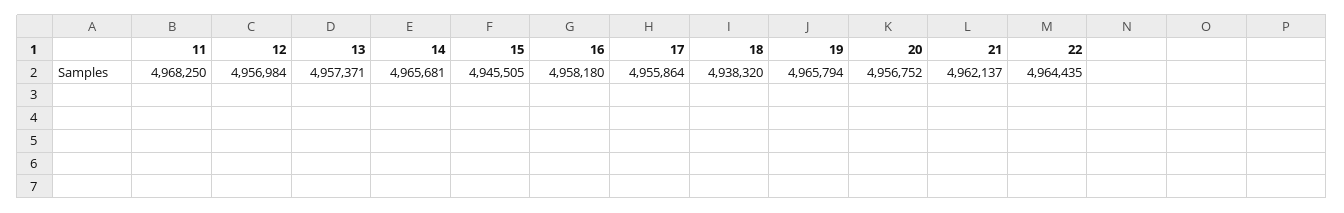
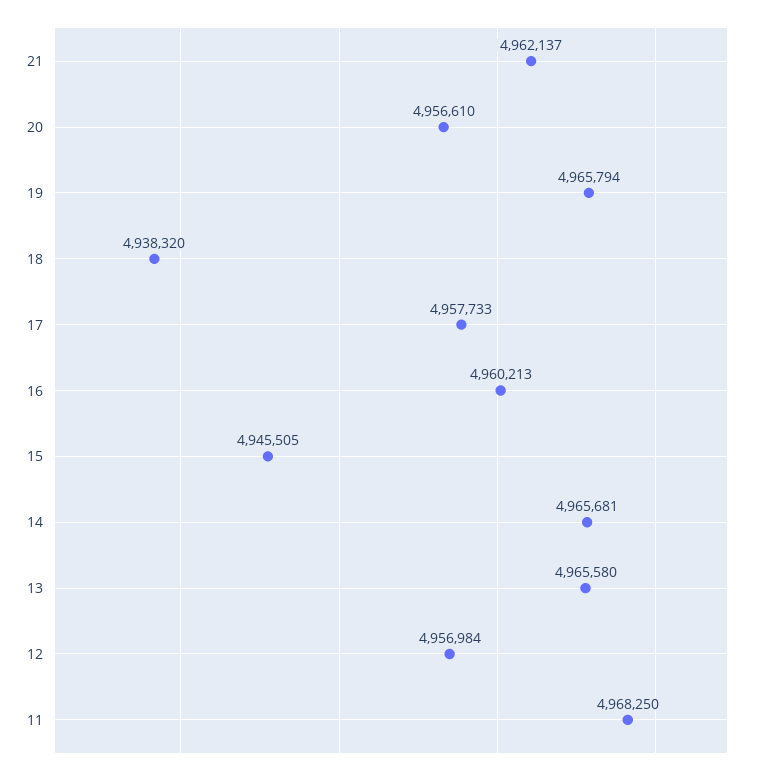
  {
    "11": 4968250,
    "12": 4956984,
-   "13": 4957371,
+   "13": 4965580,
    "14": 4965681,
    "15": 4945505,
-   "16": 4958180,
+   "16": 4960213,
-   "17": 4955864,
+   "17": 4957733,
    "18": 4938320,
    "19": 4965794,
-   "20": 4956752,
+   "20": 4956610,
-   "21": 4962137,
+   "21": 4962137
-   "22": 4964435
  }

